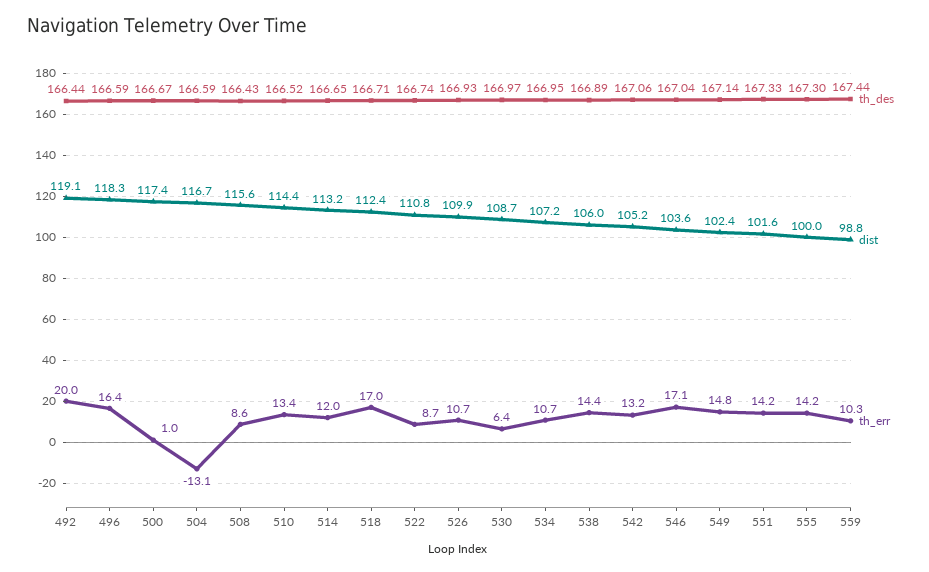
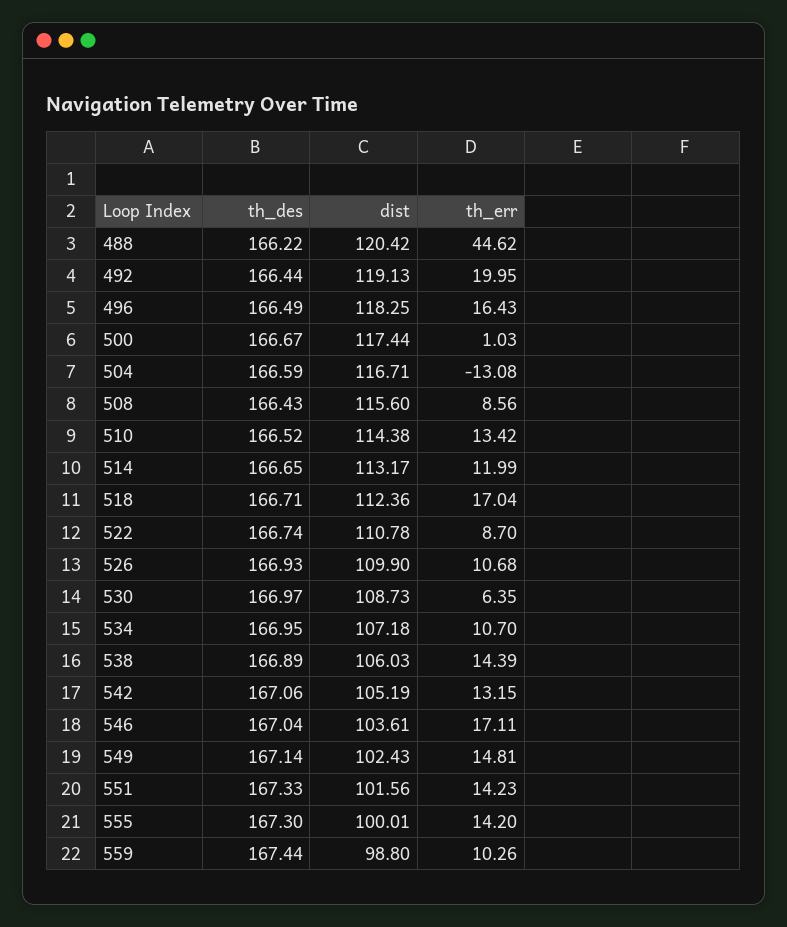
  {
    "th_des": {
      "492": 166.44,
-     "496": 166.59,
+     "496": 166.49,
      "500": 166.67,
      "504": 166.59,
      "508": 166.43,
      "510": 166.52,
      "514": 166.65,
      "518": 166.71,
      "522": 166.74,
      "526": 166.93,
      "530": 166.97,
      "534": 166.95,
      "538": 166.89,
      "542": 167.06,
      "546": 167.04,
      "549": 167.14,
      "551": 167.33,
      "555": 167.3,
-     "559": 167.44
+     "559": 167.44,
+     "488": 166.22
    },
    "dist": {
      "492": 119.13,
      "496": 118.25,
      "500": 117.44,
      "504": 116.71,
      "508": 115.6,
      "510": 114.38,
      "514": 113.17,
      "518": 112.36,
      "522": 110.78,
      "526": 109.9,
      "530": 108.73,
      "534": 107.18,
      "538": 106.03,
      "542": 105.19,
      "546": 103.61,
      "549": 102.43,
      "551": 101.56,
      "555": 100.01,
-     "559": 98.8
+     "559": 98.8,
+     "488": 120.42
    },
    "th_err": {
      "492": 19.95,
      "496": 16.43,
      "500": 1.03,
      "504": -13.08,
      "508": 8.56,
      "510": 13.42,
      "514": 11.99,
      "518": 17.04,
      "522": 8.7,
      "526": 10.68,
      "530": 6.35,
      "534": 10.7,
      "538": 14.39,
      "542": 13.15,
      "546": 17.11,
      "549": 14.81,
      "551": 14.23,
      "555": 14.2,
-     "559": 10.26
+     "559": 10.26,
+     "488": 44.62
    }
  }

